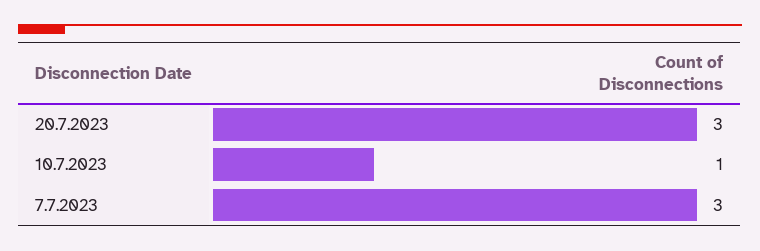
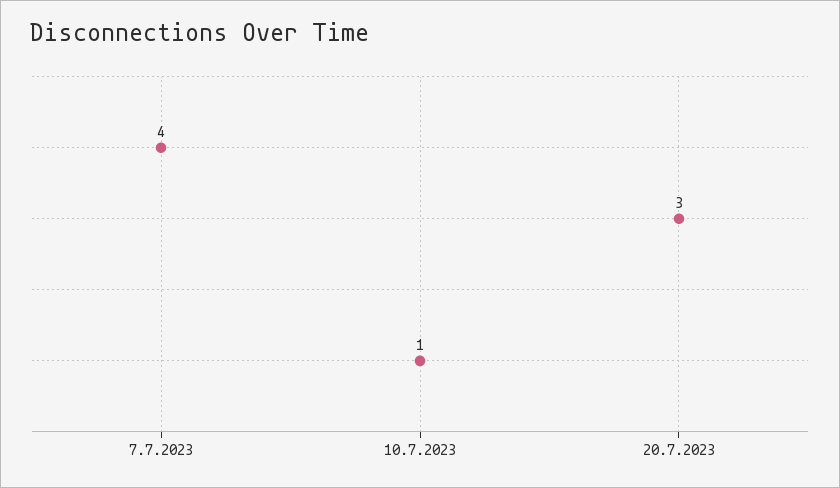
  {
    "20.7.2023": 3,
    "10.7.2023": 1,
-   "7.7.2023": 3
+   "7.7.2023": 4
  }

